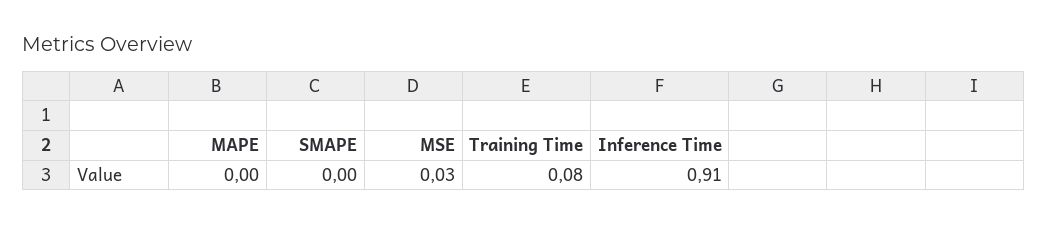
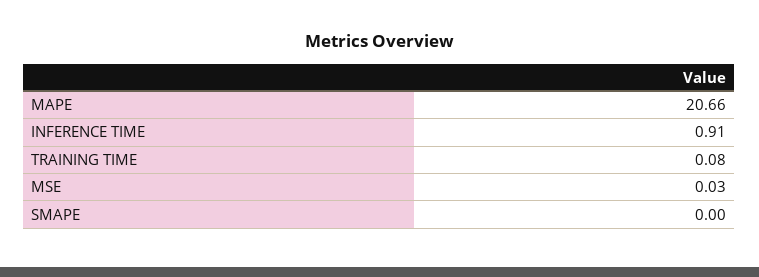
  {
-   "MAPE": 0,
+   "MAPE": 20.66,
    "SMAPE": 0,
    "MSE": 0.03,
    "Training Time": 0.08,
    "Inference Time": 0.91
  }

